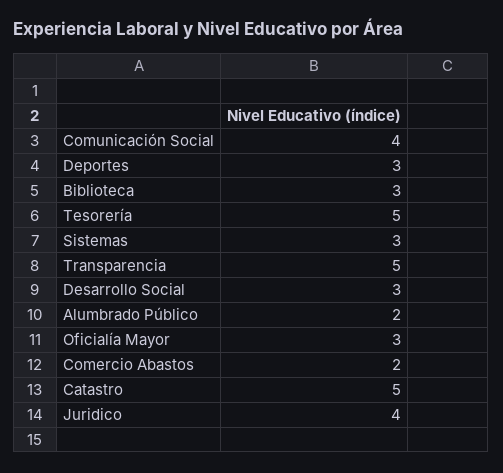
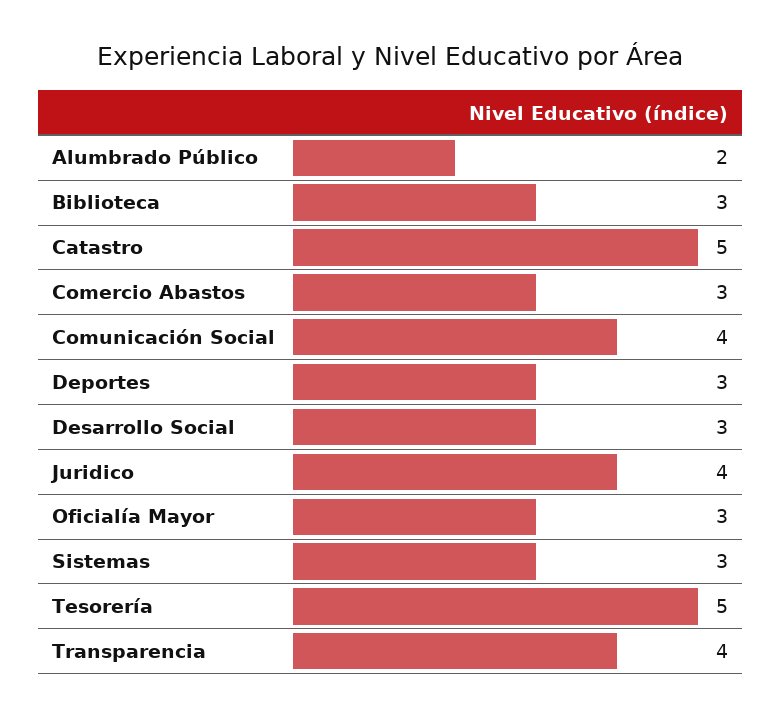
  {
    "Comunicación Social": 4,
    "Deportes": 3,
    "Biblioteca": 3,
    "Tesorería": 5,
    "Sistemas": 3,
-   "Transparencia": 5,
+   "Transparencia": 4,
    "Desarrollo Social": 3,
    "Alumbrado Público": 2,
    "Oficialía Mayor": 3,
-   "Comercio Abastos": 2,
+   "Comercio Abastos": 3,
    "Catastro": 5,
    "Juridico": 4
  }

